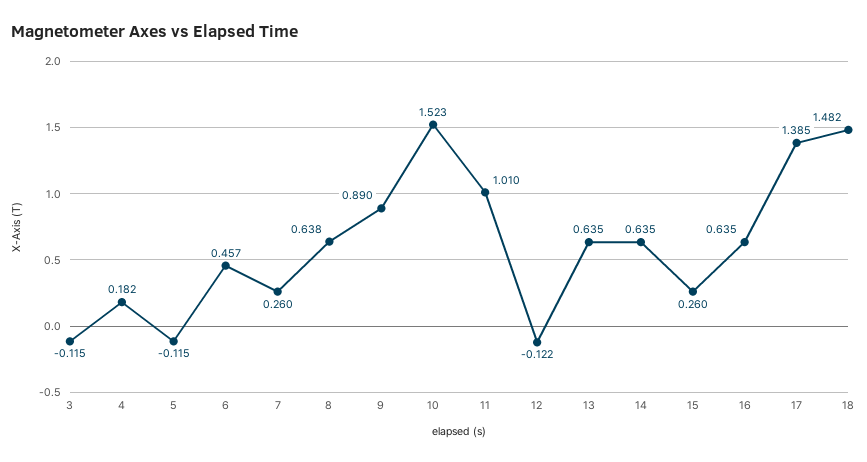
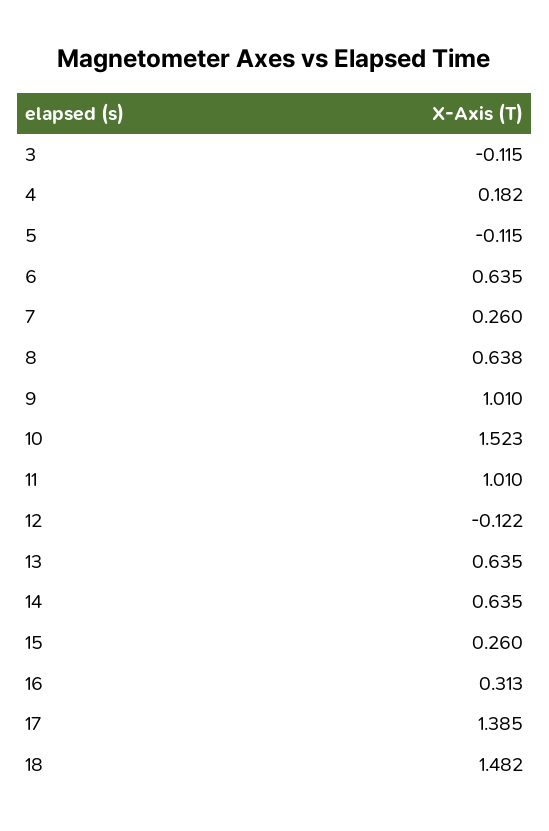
  {
    "3": -0.115,
    "4": 0.182,
    "5": -0.115,
-   "6": 0.457,
+   "6": 0.635,
    "7": 0.26,
    "8": 0.638,
-   "9": 0.89,
+   "9": 1.01,
    "10": 1.523,
    "11": 1.01,
    "12": -0.122,
    "13": 0.635,
    "14": 0.635,
    "15": 0.26,
-   "16": 0.635,
+   "16": 0.313,
    "17": 1.385,
    "18": 1.482
  }

